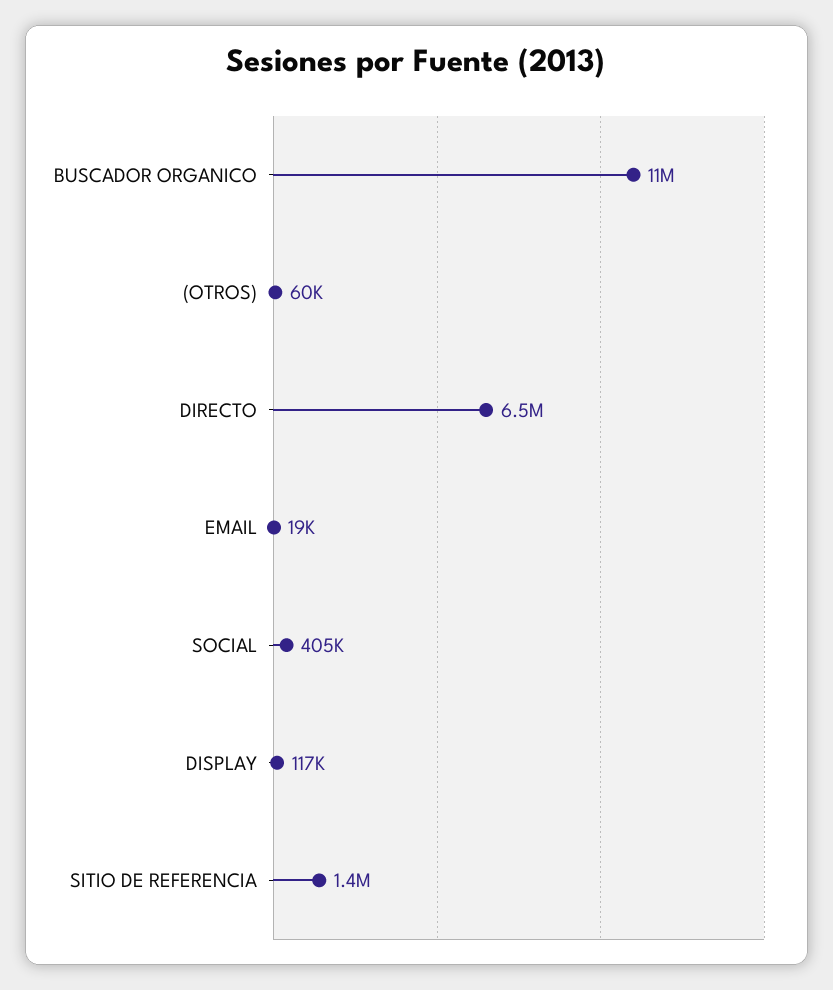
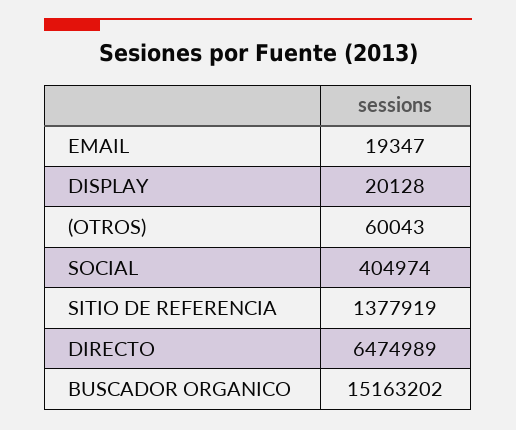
  {
-   "BUSCADOR ORGANICO": 11000000,
+   "BUSCADOR ORGANICO": 15163202,
    "(OTROS)": 60043,
    "DIRECTO": 6474989,
    "EMAIL": 19347,
    "SOCIAL": 404974,
-   "DISPLAY": 117000,
+   "DISPLAY": 20128,
    "SITIO DE REFERENCIA": 1377919
  }

